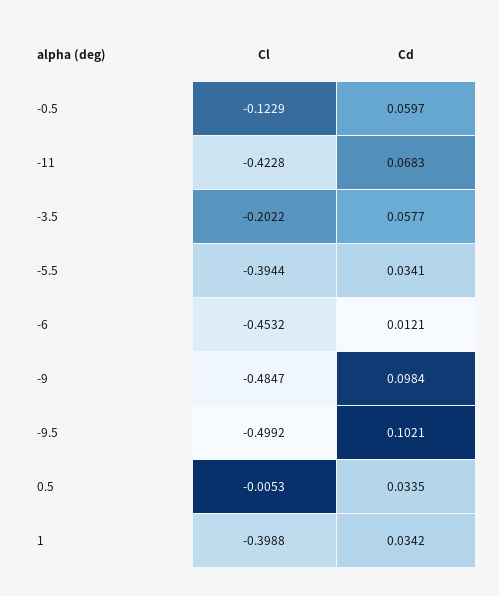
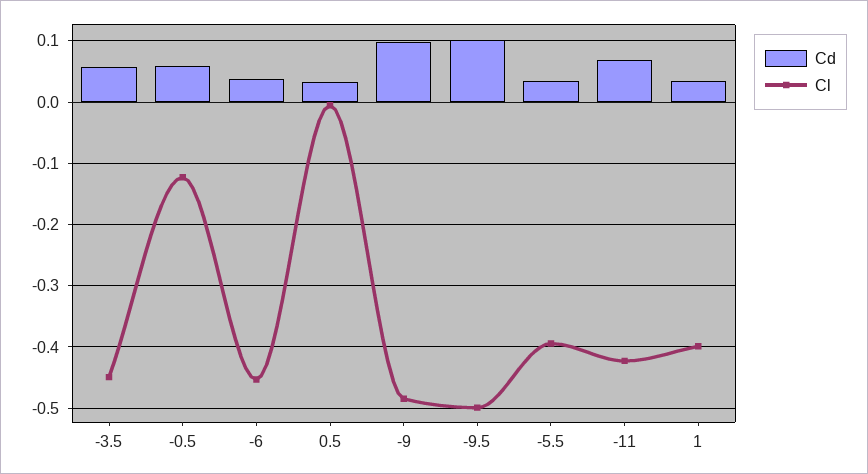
  {
    "Cl": {
      "-0.5": -0.1229,
      "-11": -0.4228,
-     "-3.5": -0.2022,
+     "-3.5": -0.45,
      "-5.5": -0.3944,
      "-6": -0.4532,
      "-9": -0.4847,
      "-9.5": -0.4992,
      "0.5": -0.0053,
      "1": -0.3988
    },
    "Cd": {
      "-0.5": 0.0597,
      "-11": 0.0683,
      "-3.5": 0.0577,
      "-5.5": 0.0341,
-     "-6": 0.0121,
+     "-6": 0.04,
      "-9": 0.0984,
      "-9.5": 0.1021,
      "0.5": 0.0335,
      "1": 0.0342
    }
  }

